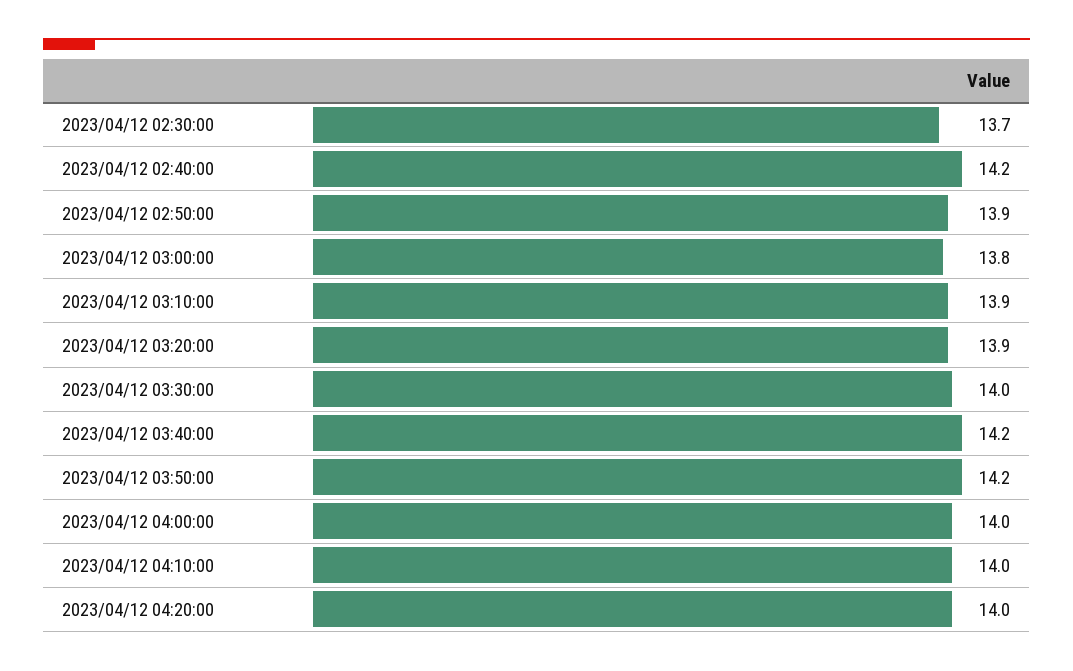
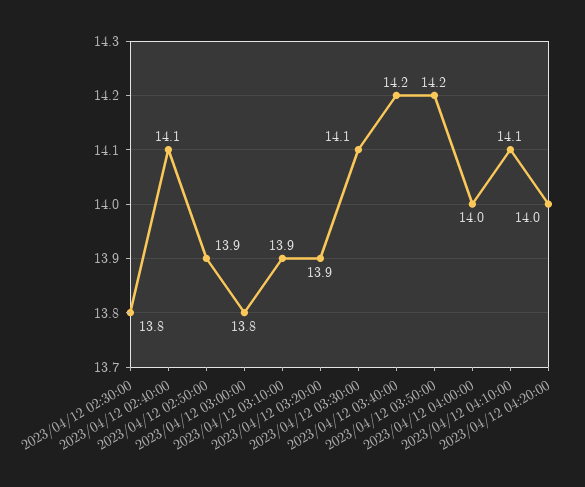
  {
-   "2023/04/12 02:30:00": 13.7,
+   "2023/04/12 02:30:00": 13.8,
-   "2023/04/12 02:40:00": 14.2,
+   "2023/04/12 02:40:00": 14.1,
    "2023/04/12 02:50:00": 13.9,
    "2023/04/12 03:00:00": 13.8,
    "2023/04/12 03:10:00": 13.9,
    "2023/04/12 03:20:00": 13.9,
-   "2023/04/12 03:30:00": 14,
+   "2023/04/12 03:30:00": 14.1,
    "2023/04/12 03:40:00": 14.2,
    "2023/04/12 03:50:00": 14.2,
    "2023/04/12 04:00:00": 14,
-   "2023/04/12 04:10:00": 14,
+   "2023/04/12 04:10:00": 14.1,
    "2023/04/12 04:20:00": 14
  }

